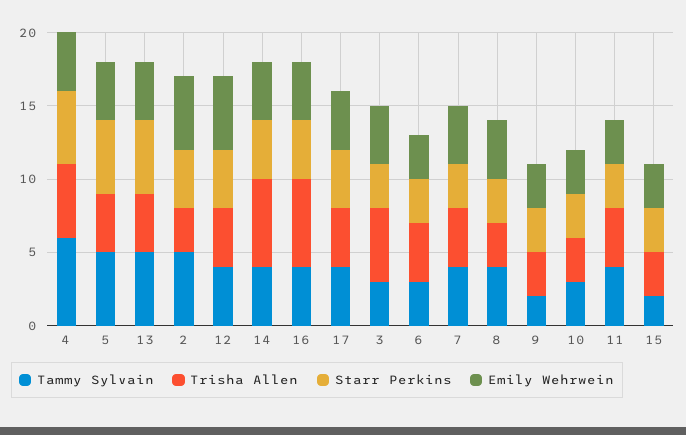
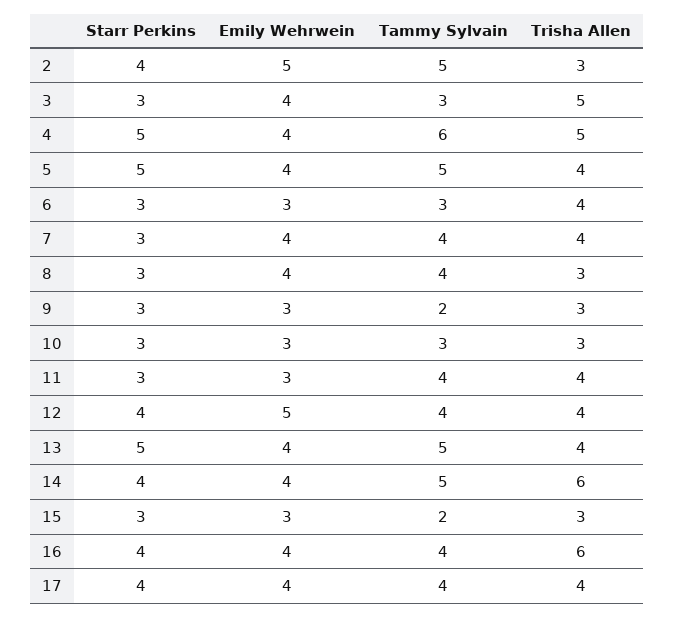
  {
    "Tammy Sylvain": {
      "4": 6,
      "5": 5,
      "13": 5,
      "2": 5,
      "12": 4,
-     "14": 4,
+     "14": 5,
      "16": 4,
      "17": 4,
      "3": 3,
      "6": 3,
      "7": 4,
      "8": 4,
      "9": 2,
      "10": 3,
      "11": 4,
      "15": 2
    },
    "Trisha Allen": {
      "4": 5,
      "5": 4,
      "13": 4,
      "2": 3,
      "12": 4,
      "14": 6,
      "16": 6,
      "17": 4,
      "3": 5,
      "6": 4,
      "7": 4,
      "8": 3,
      "9": 3,
      "10": 3,
      "11": 4,
      "15": 3
    },
    "Starr Perkins": {
      "4": 5,
      "5": 5,
      "13": 5,
      "2": 4,
      "12": 4,
      "14": 4,
      "16": 4,
      "17": 4,
      "3": 3,
      "6": 3,
      "7": 3,
      "8": 3,
      "9": 3,
      "10": 3,
      "11": 3,
      "15": 3
    },
    "Emily Wehrwein": {
      "4": 4,
      "5": 4,
      "13": 4,
      "2": 5,
      "12": 5,
      "14": 4,
      "16": 4,
      "17": 4,
      "3": 4,
      "6": 3,
      "7": 4,
      "8": 4,
      "9": 3,
      "10": 3,
      "11": 3,
      "15": 3
    }
  }

